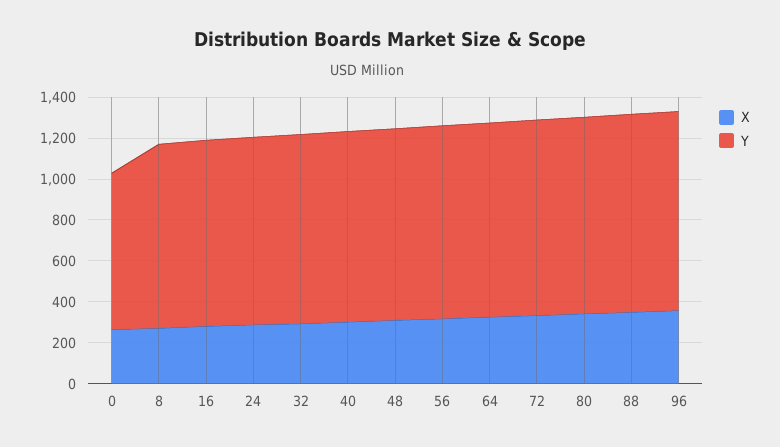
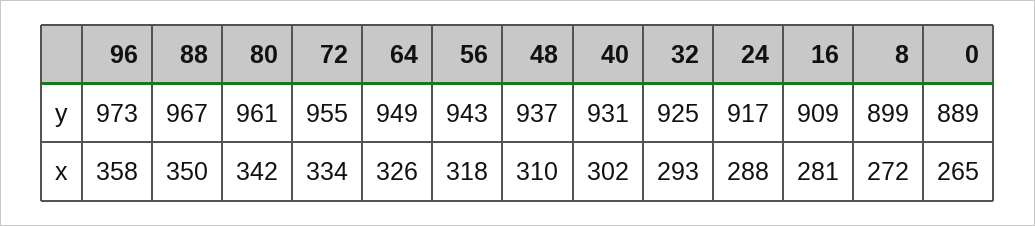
  {
    "X": {
      "0": 265,
      "8": 272,
      "16": 281,
      "24": 288,
      "32": 293,
      "40": 302,
      "48": 310,
      "56": 318,
      "64": 326,
      "72": 334,
      "80": 342,
      "88": 350,
      "96": 358
    },
    "Y": {
-     "0": 750,
+     "0": 889,
      "8": 899,
      "16": 909,
      "24": 917,
      "32": 925,
      "40": 931,
      "48": 937,
      "56": 943,
      "64": 949,
      "72": 955,
      "80": 961,
      "88": 967,
      "96": 973
    }
  }

